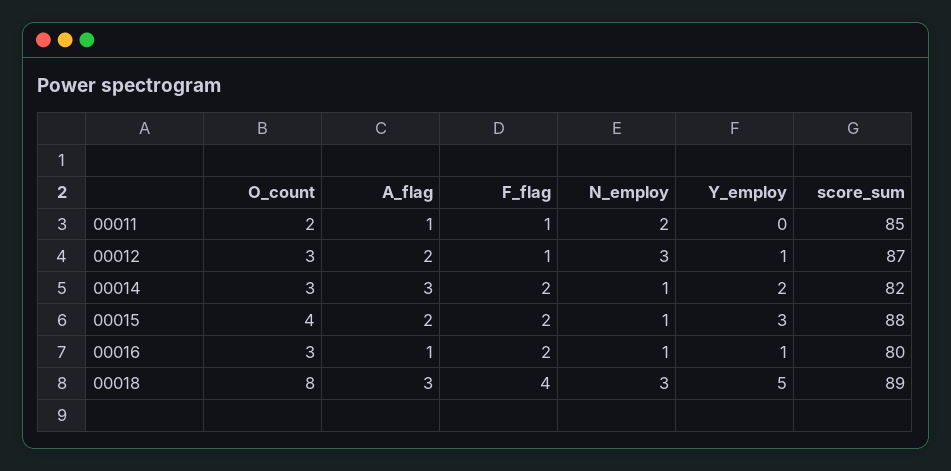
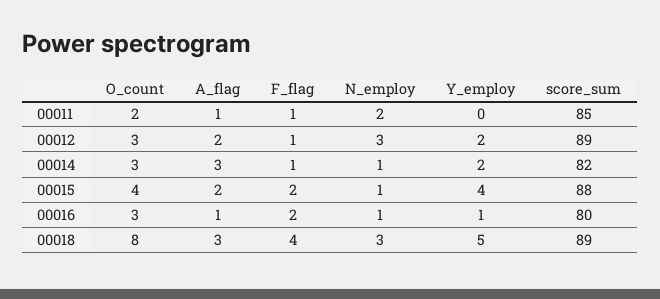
  {
    "O_count": {
      "00011": 2,
      "00012": 3,
      "00014": 3,
      "00015": 4,
      "00016": 3,
      "00018": 8
    },
    "A_flag": {
      "00011": 1,
      "00012": 2,
      "00014": 3,
      "00015": 2,
      "00016": 1,
      "00018": 3
    },
    "F_flag": {
      "00011": 1,
      "00012": 1,
-     "00014": 2,
+     "00014": 1,
      "00015": 2,
      "00016": 2,
      "00018": 4
    },
    "N_employ": {
      "00011": 2,
      "00012": 3,
      "00014": 1,
      "00015": 1,
      "00016": 1,
      "00018": 3
    },
    "Y_employ": {
      "00011": 0,
-     "00012": 1,
+     "00012": 2,
      "00014": 2,
-     "00015": 3,
+     "00015": 4,
      "00016": 1,
      "00018": 5
    },
    "score_sum": {
      "00011": 85,
-     "00012": 87,
+     "00012": 89,
      "00014": 82,
      "00015": 88,
      "00016": 80,
      "00018": 89
    }
  }

